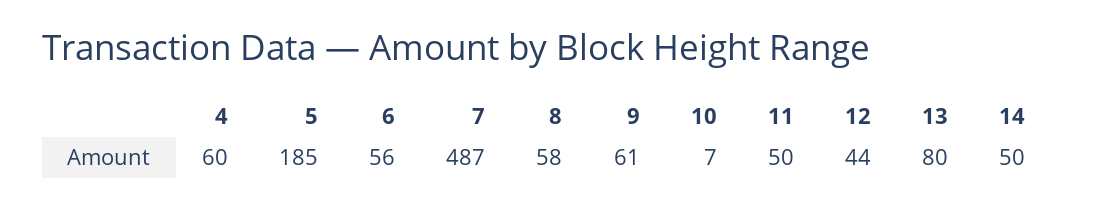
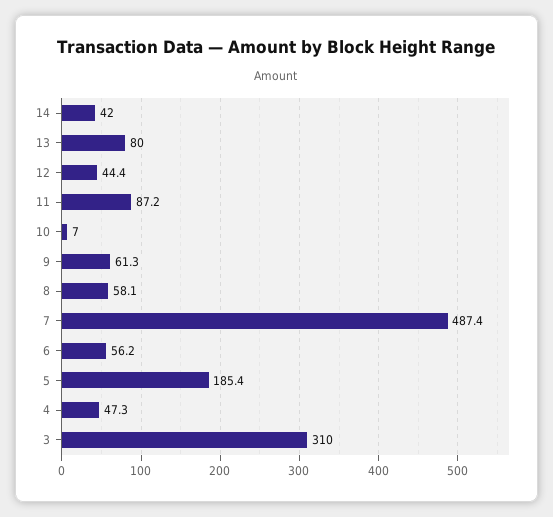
  {
-   "4": 60,
+   "4": 47.3,
    "5": 185.4,
    "6": 56.2,
    "7": 487.4,
    "8": 58.1,
    "9": 61.3,
    "10": 7,
-   "11": 50,
+   "11": 87.2,
    "12": 44.4,
    "13": 80,
-   "14": 50
+   "14": 42,
+   "3": 310
  }

